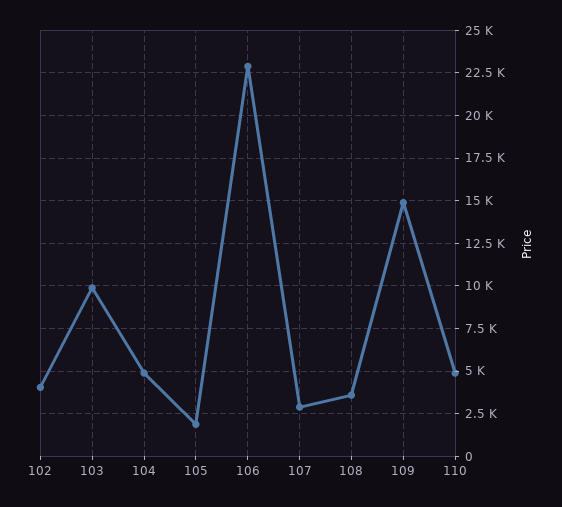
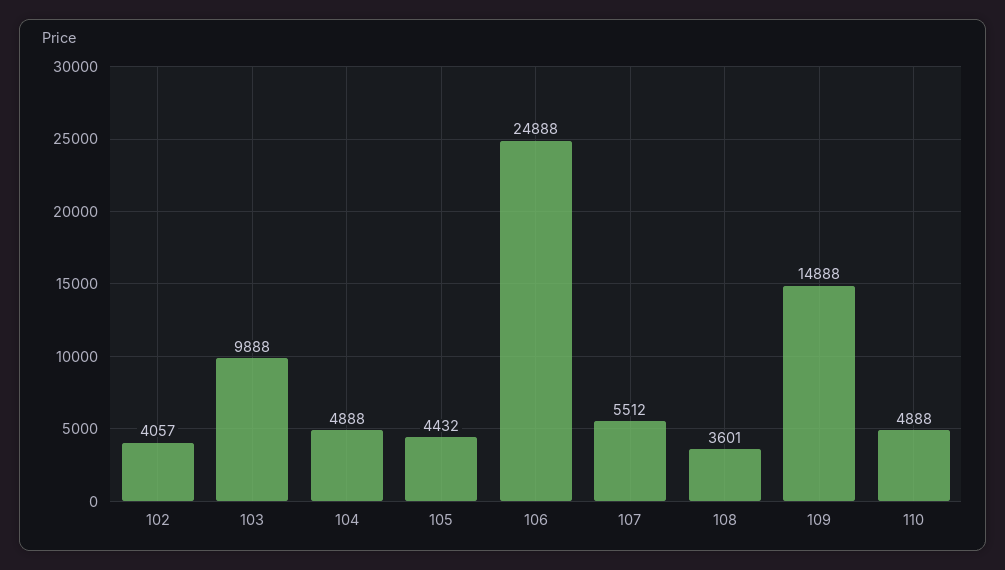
  {
    "102": 4057,
    "103": 9888,
    "104": 4888,
-   "105": 2000,
+   "105": 4432,
-   "106": 23000,
+   "106": 24888,
-   "107": 3000,
+   "107": 5512,
    "108": 3601,
    "109": 14888,
    "110": 4888
  }

